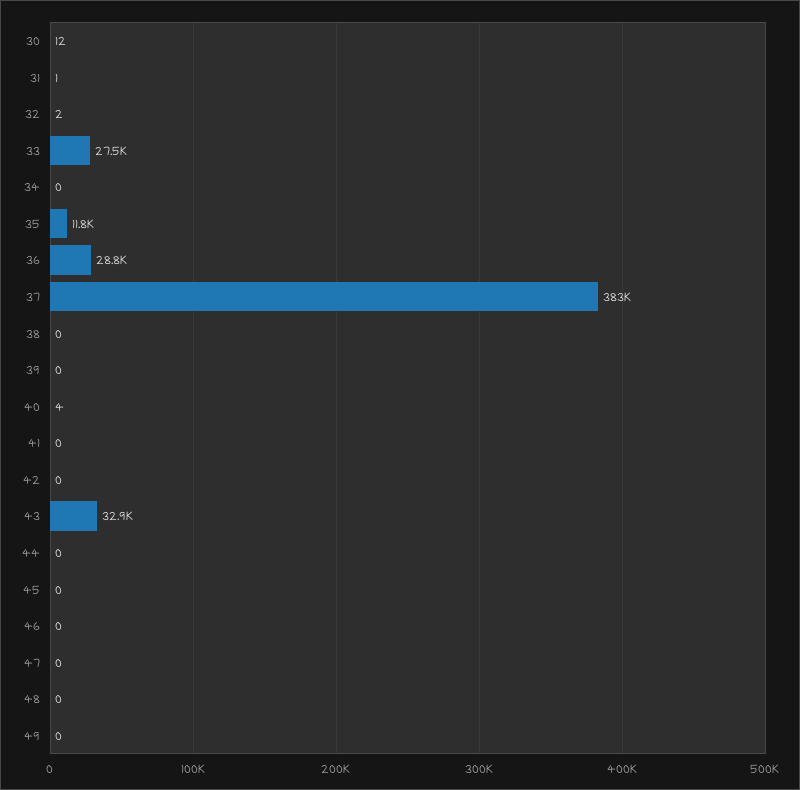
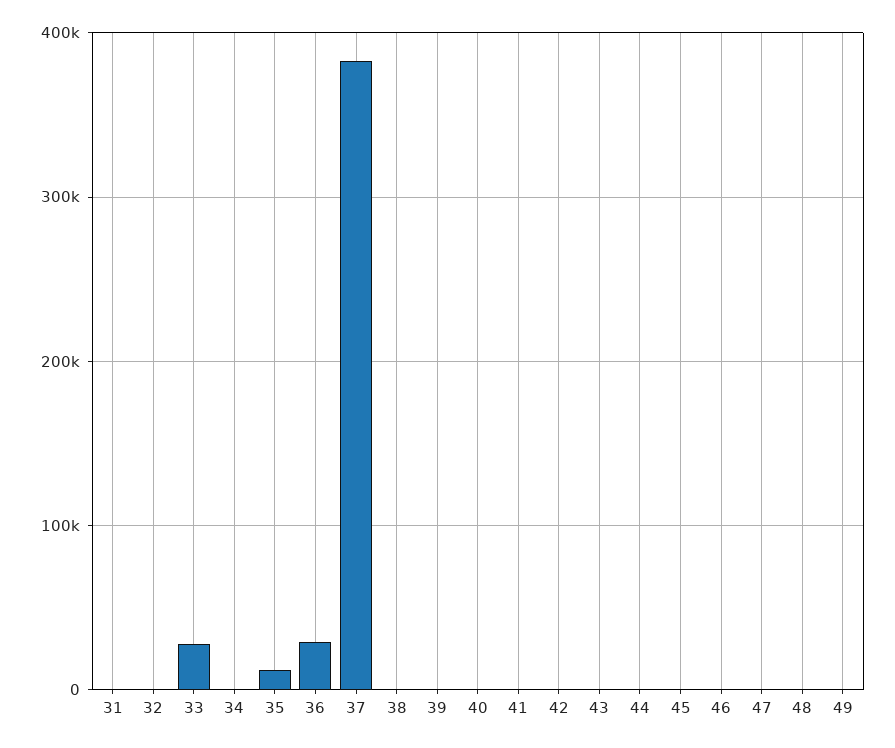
  {
-   "30": 12,
    "31": 1,
    "32": 2,
    "33": 27500,
    "34": 0,
    "35": 11800,
    "36": 28800,
    "37": 383000,
    "38": 0,
    "39": 0,
    "40": 4,
    "41": 0,
    "42": 0,
-   "43": 32900,
+   "43": 0,
    "44": 0,
    "45": 0,
    "46": 0,
    "47": 0,
    "48": 0,
    "49": 0
  }

